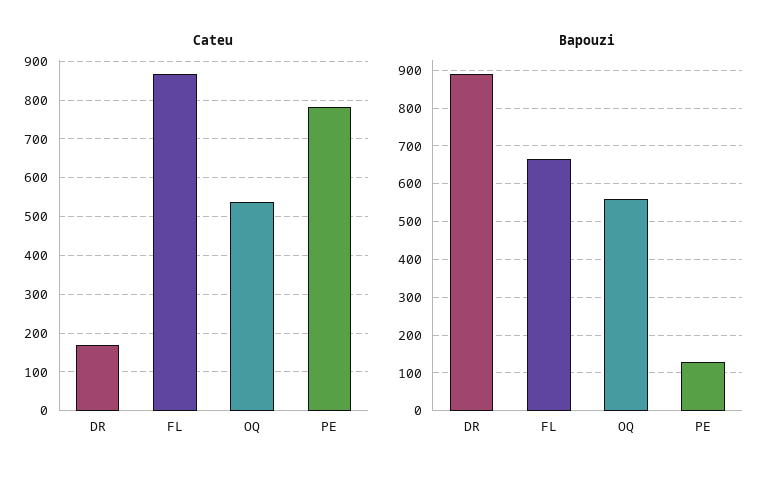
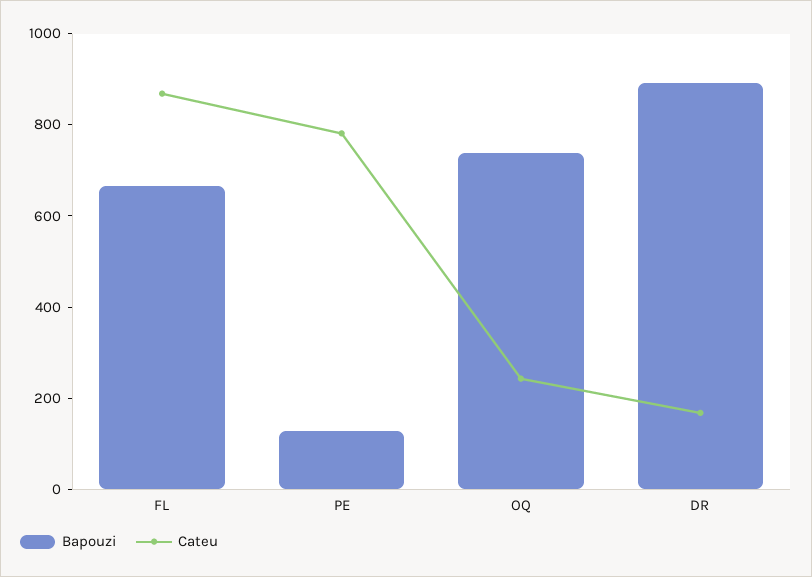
  {
    "Cateu": {
      "DR": 160,
      "FL": 860,
-     "OQ": 540,
+     "OQ": 250,
      "PE": 780
    },
    "Bapouzi": {
      "DR": 900,
      "FL": 660,
-     "OQ": 560,
+     "OQ": 750,
      "PE": 120
    }
  }

